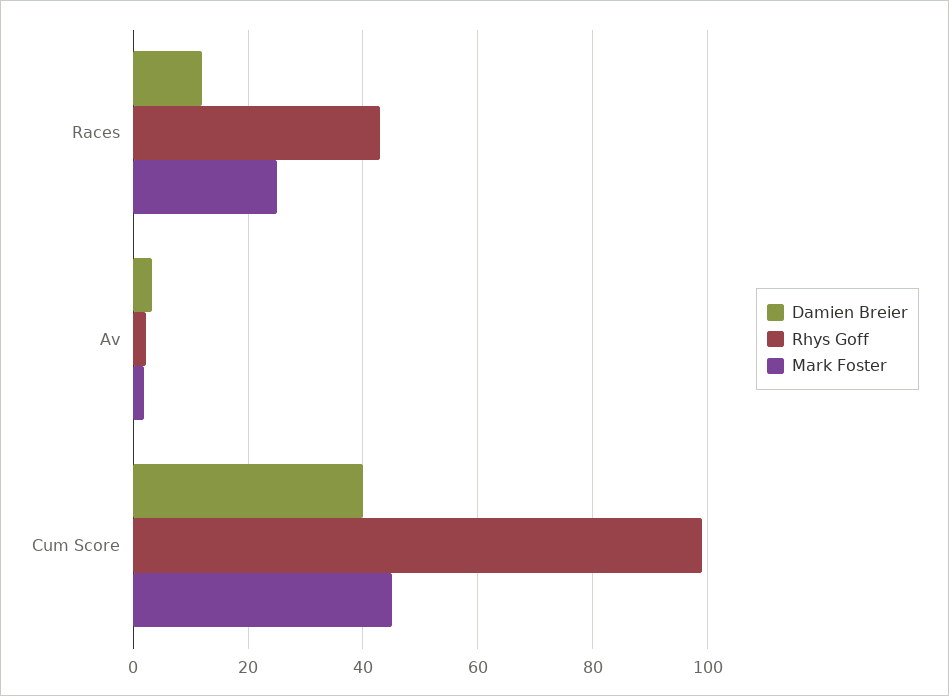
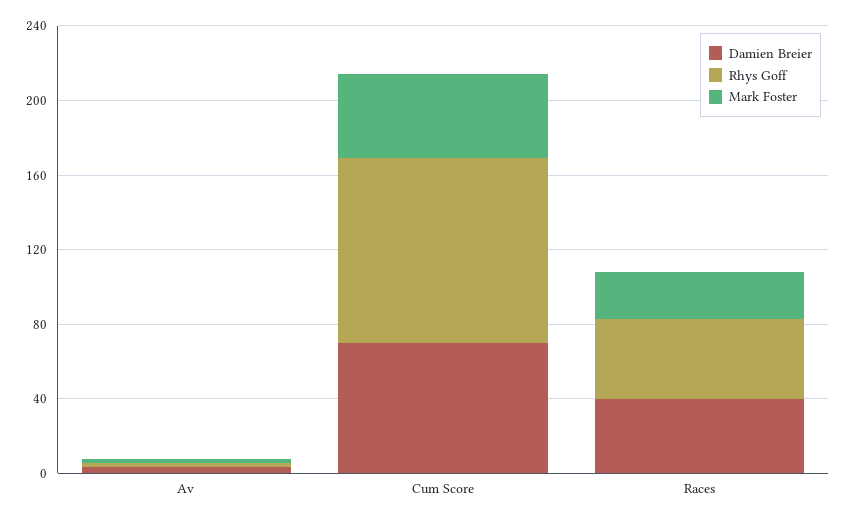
  {
    "Damien Breier": {
-     "Races": 12,
+     "Races": 40,
      "Av": 4,
-     "Cum Score": 40
+     "Cum Score": 70
    },
    "Rhys Goff": {
      "Races": 44,
      "Av": 2,
      "Cum Score": 100
    },
    "Mark Foster": {
      "Races": 26,
      "Av": 2,
      "Cum Score": 46
    }
  }

